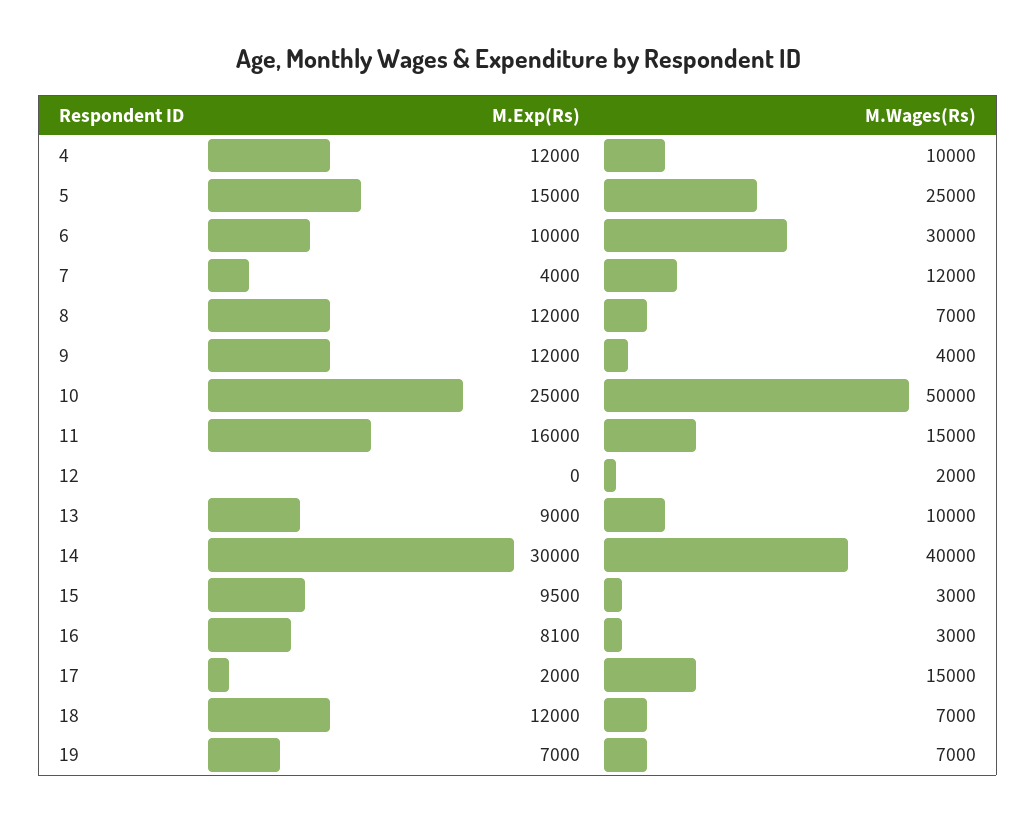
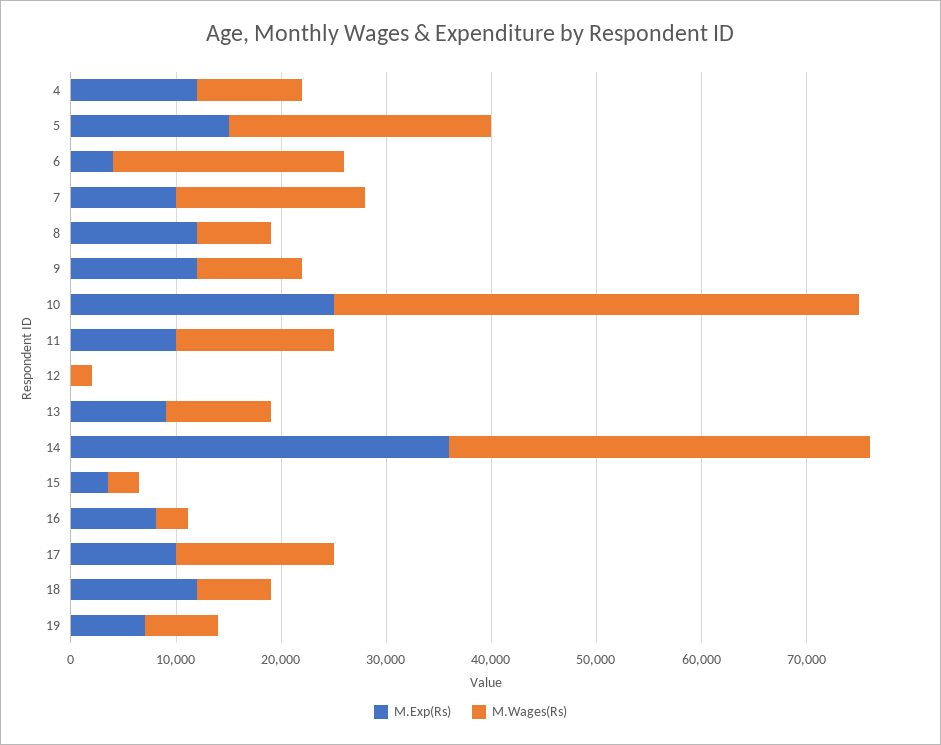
  {
    "M.Exp(Rs)": {
      "4": 12000,
      "5": 15000,
-     "6": 10000,
+     "6": 4000,
-     "7": 4000,
+     "7": 10000,
      "8": 12000,
      "9": 12000,
      "10": 25000,
-     "11": 16000,
+     "11": 10000,
      "12": 0,
      "13": 9000,
-     "14": 30000,
+     "14": 36000,
-     "15": 9500,
+     "15": 4000,
      "16": 8100,
-     "17": 2000,
+     "17": 10000,
      "18": 12000,
      "19": 7000
    },
    "M.Wages(Rs)": {
      "4": 10000,
      "5": 25000,
-     "6": 30000,
+     "6": 22000,
-     "7": 12000,
+     "7": 18000,
      "8": 7000,
-     "9": 4000,
+     "9": 10000,
      "10": 50000,
      "11": 15000,
      "12": 2000,
      "13": 10000,
      "14": 40000,
      "15": 3000,
      "16": 3000,
      "17": 15000,
      "18": 7000,
      "19": 7000
    }
  }

